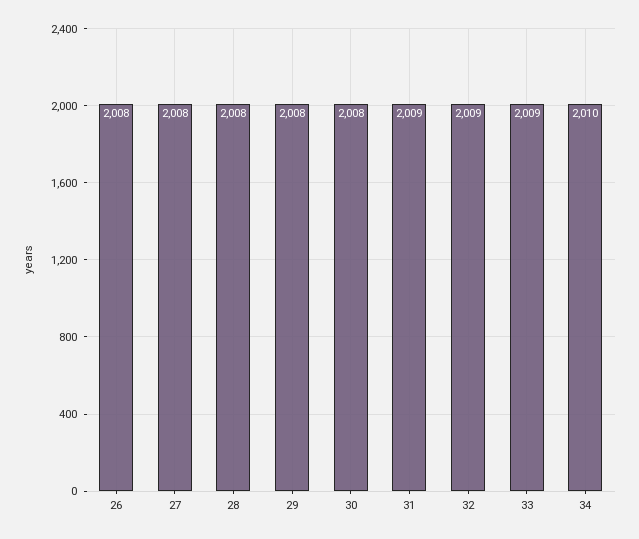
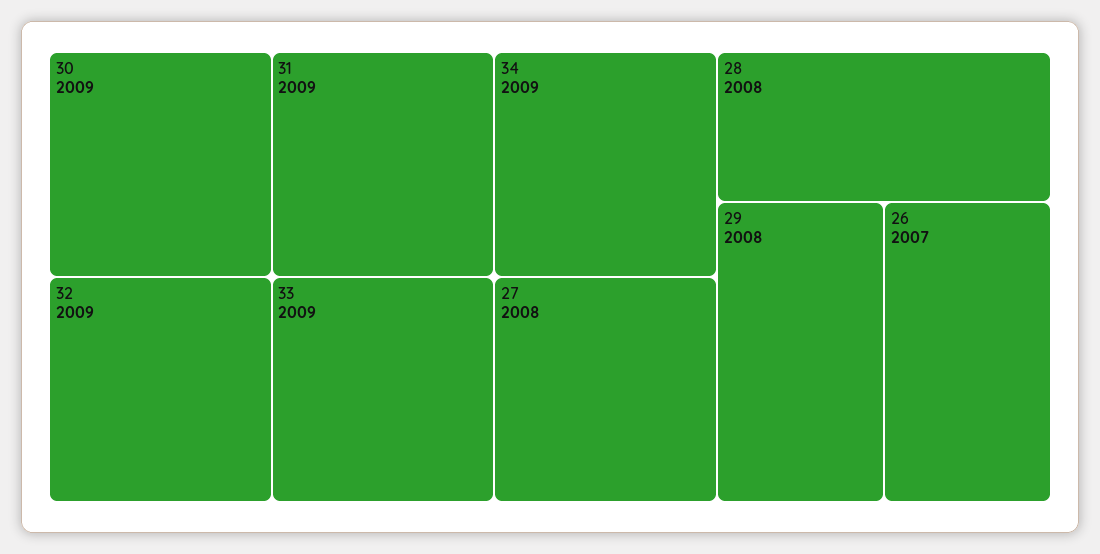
  {
-   "26": 2008,
+   "26": 2007,
    "27": 2008,
    "28": 2008,
    "29": 2008,
-   "30": 2008,
+   "30": 2009,
    "31": 2009,
    "32": 2009,
    "33": 2009,
-   "34": 2010
+   "34": 2009
  }

